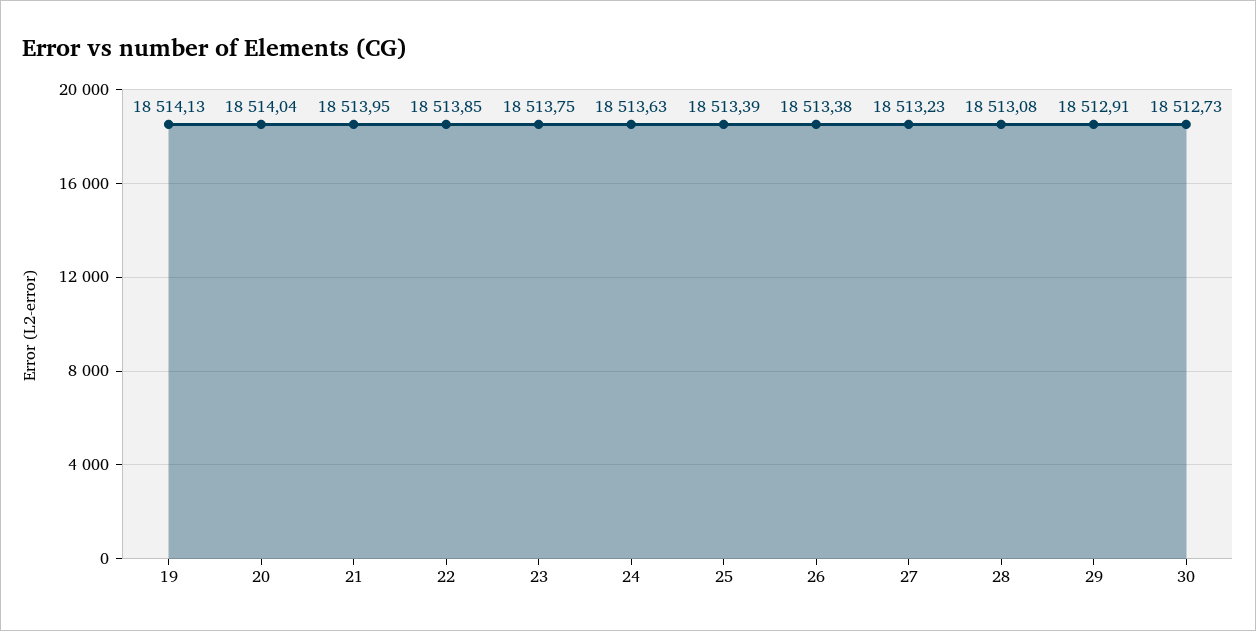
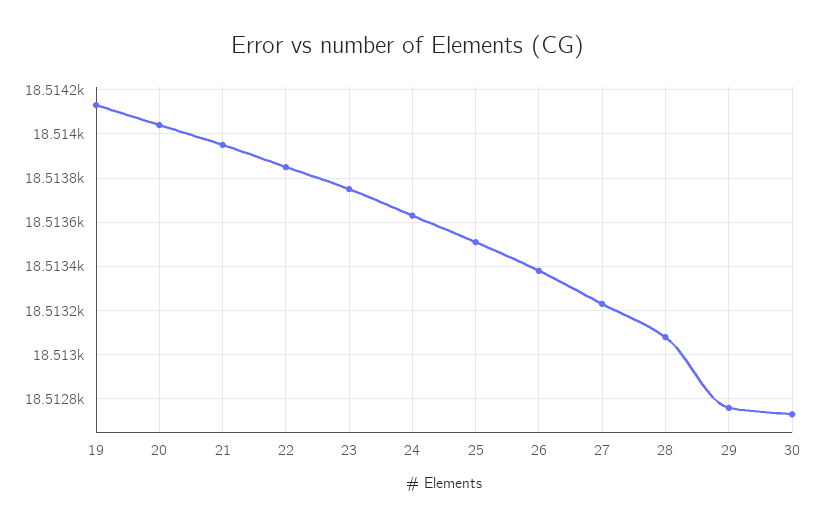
  {
    "19": 18514.13,
    "20": 18514.04,
    "21": 18513.95,
    "22": 18513.85,
    "23": 18513.75,
    "24": 18513.63,
-   "25": 18513.39,
+   "25": 18513.5,
    "26": 18513.38,
    "27": 18513.23,
    "28": 18513.08,
-   "29": 18512.91,
+   "29": 18512.75,
    "30": 18512.73
  }

